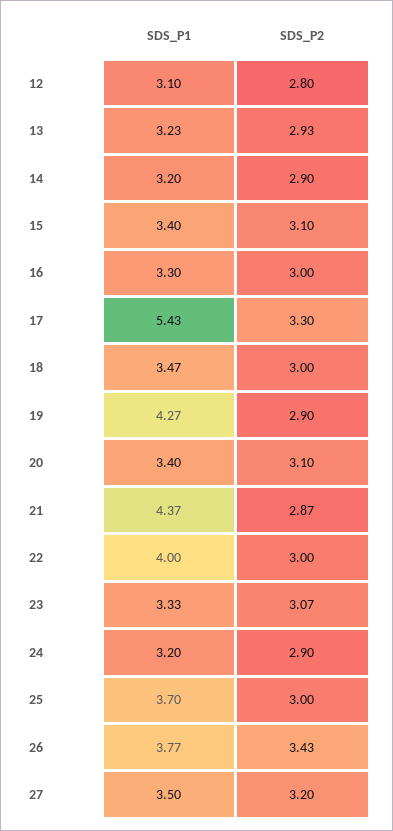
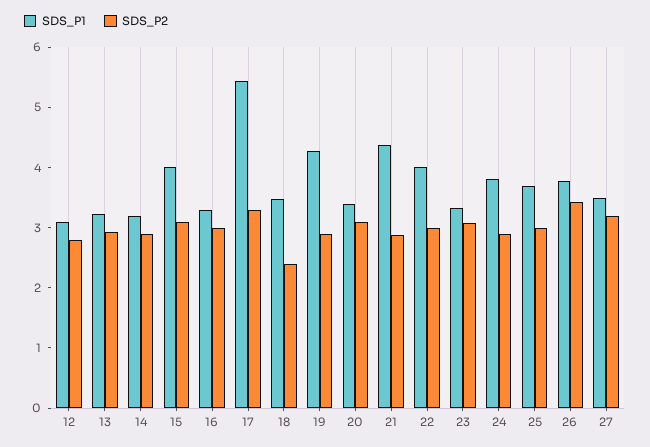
  {
    "SDS_P1": {
      "12": 3.1,
      "13": 3.23,
      "14": 3.2,
-     "15": 3.4,
+     "15": 4,
      "16": 3.3,
      "17": 5.43,
      "18": 3.47,
      "19": 4.27,
      "20": 3.4,
      "21": 4.37,
      "22": 4,
      "23": 3.33,
-     "24": 3.2,
+     "24": 3.8,
      "25": 3.7,
      "26": 3.77,
      "27": 3.5
    },
    "SDS_P2": {
      "12": 2.8,
      "13": 2.93,
      "14": 2.9,
      "15": 3.1,
      "16": 3,
      "17": 3.3,
-     "18": 3,
+     "18": 2.4,
      "19": 2.9,
      "20": 3.1,
      "21": 2.87,
      "22": 3,
      "23": 3.07,
      "24": 2.9,
      "25": 3,
      "26": 3.43,
      "27": 3.2
    }
  }

